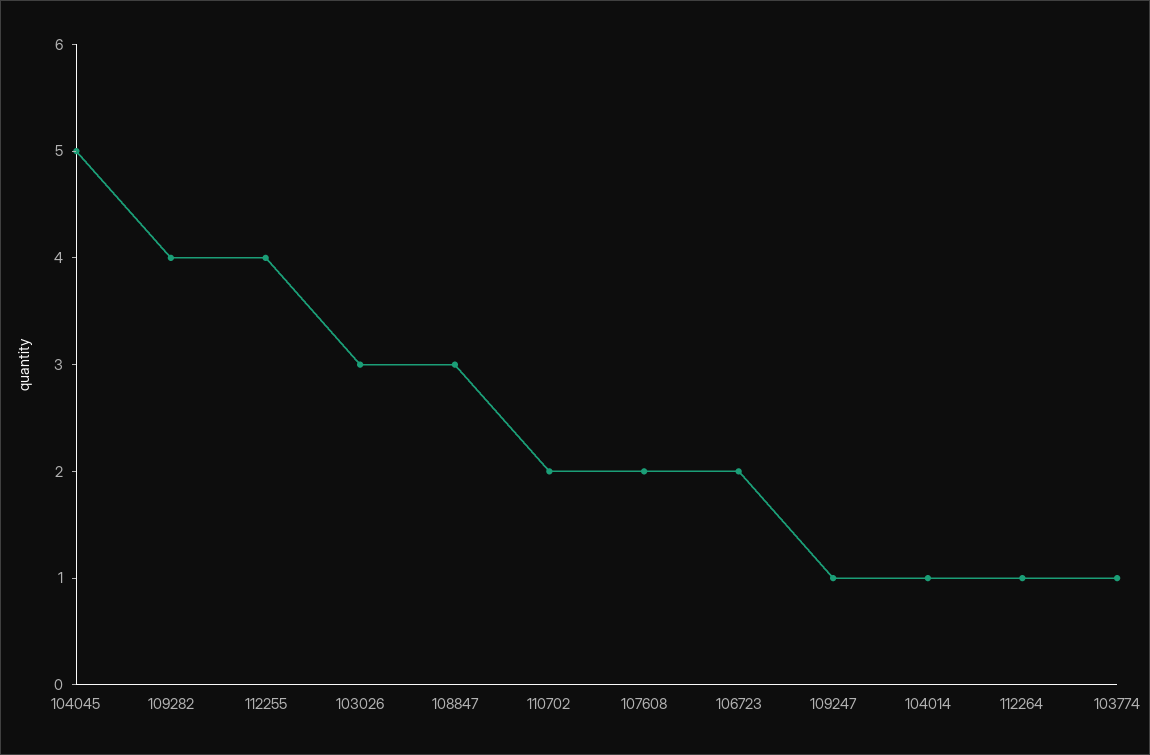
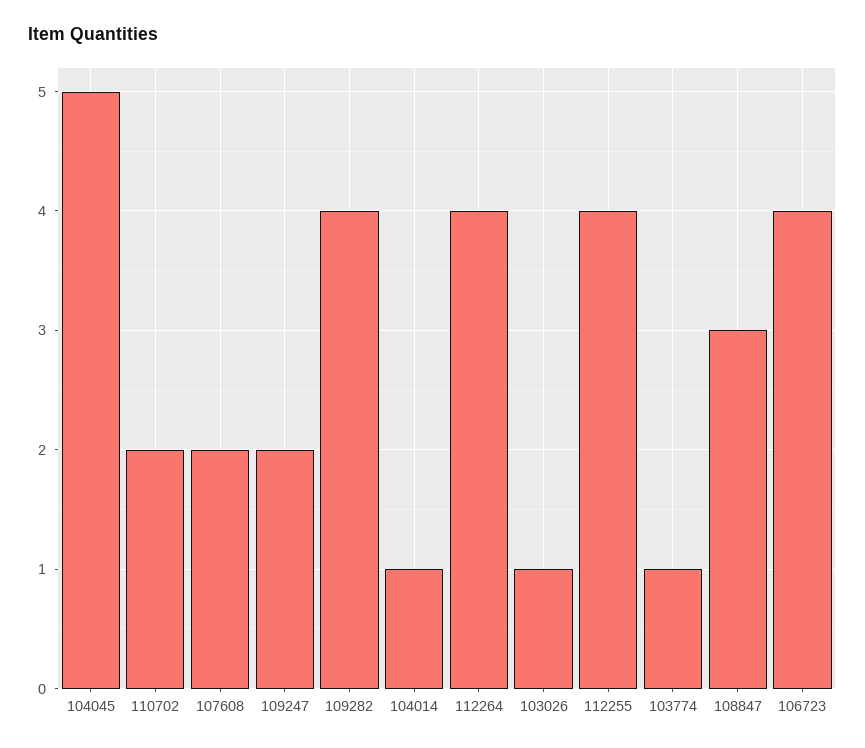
  {
    "104045": 5,
    "109282": 4,
    "112255": 4,
-   "103026": 3,
+   "103026": 1,
    "108847": 3,
    "110702": 2,
    "107608": 2,
-   "106723": 2,
+   "106723": 4,
-   "109247": 1,
+   "109247": 2,
    "104014": 1,
-   "112264": 1,
+   "112264": 4,
    "103774": 1
  }

